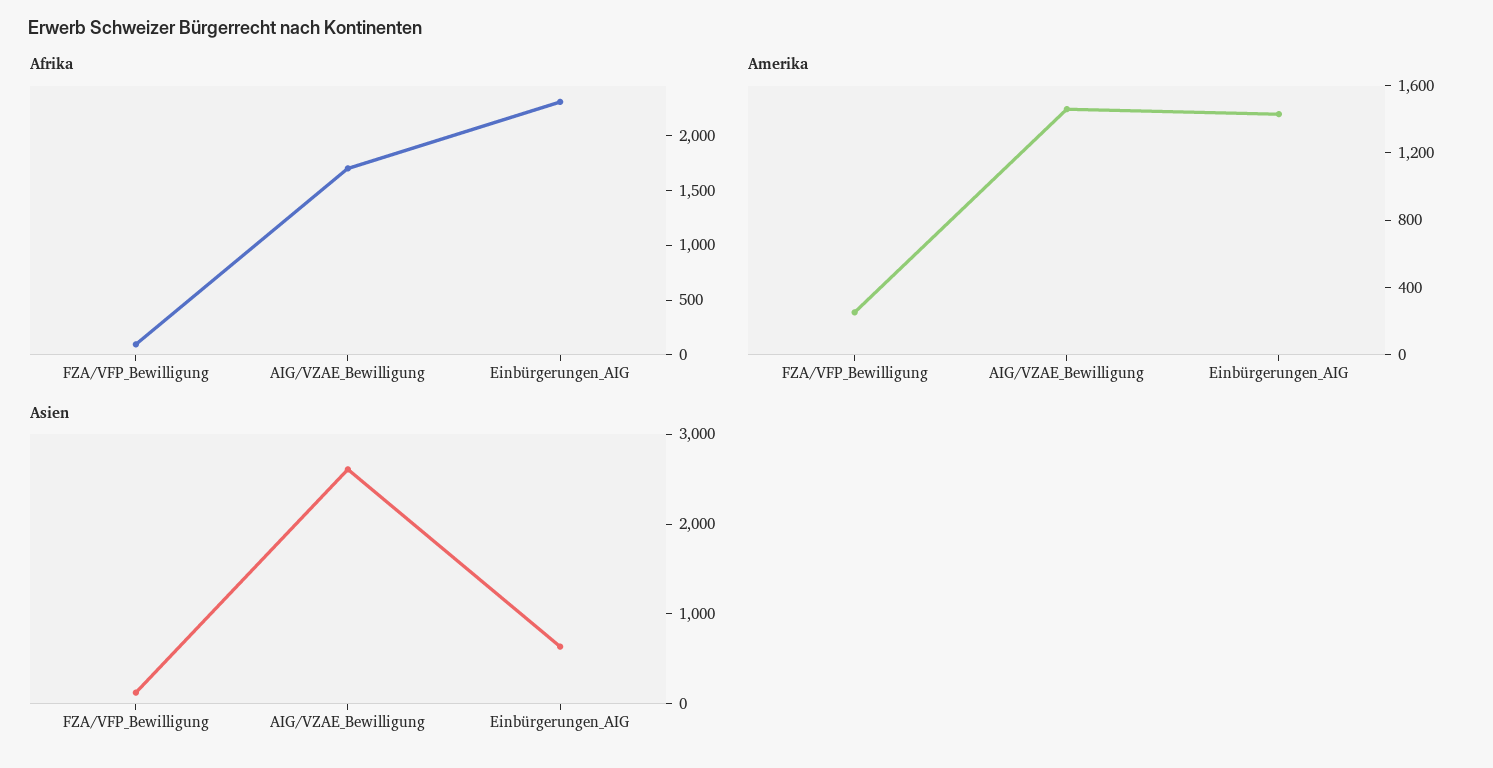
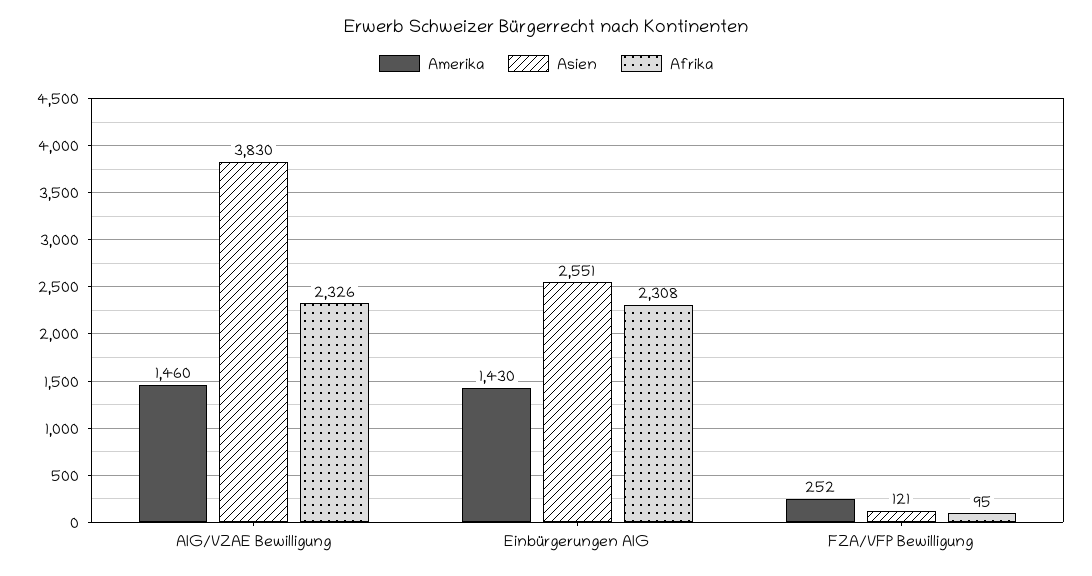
  {
    "Afrika": {
      "FZA/VFP_Bewilligung": 95,
-     "AIG/VZAE_Bewilligung": 1700,
+     "AIG/VZAE_Bewilligung": 2326,
      "Einbürgerungen_AIG": 2308
    },
    "Amerika": {
      "FZA/VFP_Bewilligung": 252,
      "AIG/VZAE_Bewilligung": 1460,
      "Einbürgerungen_AIG": 1430
    },
    "Asien": {
      "FZA/VFP_Bewilligung": 121,
-     "AIG/VZAE_Bewilligung": 2600,
+     "AIG/VZAE_Bewilligung": 3830,
-     "Einbürgerungen_AIG": 600
+     "Einbürgerungen_AIG": 2551
    }
  }

